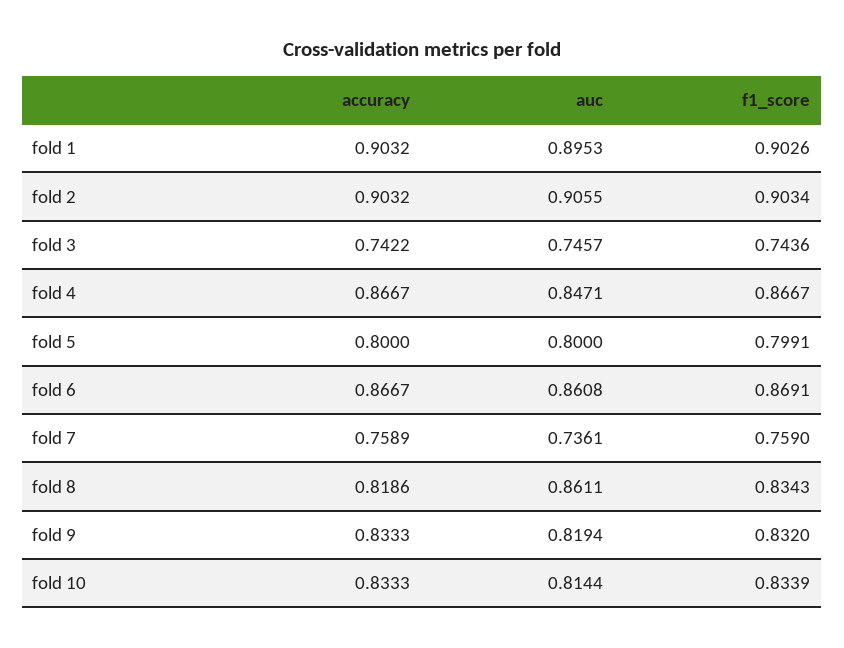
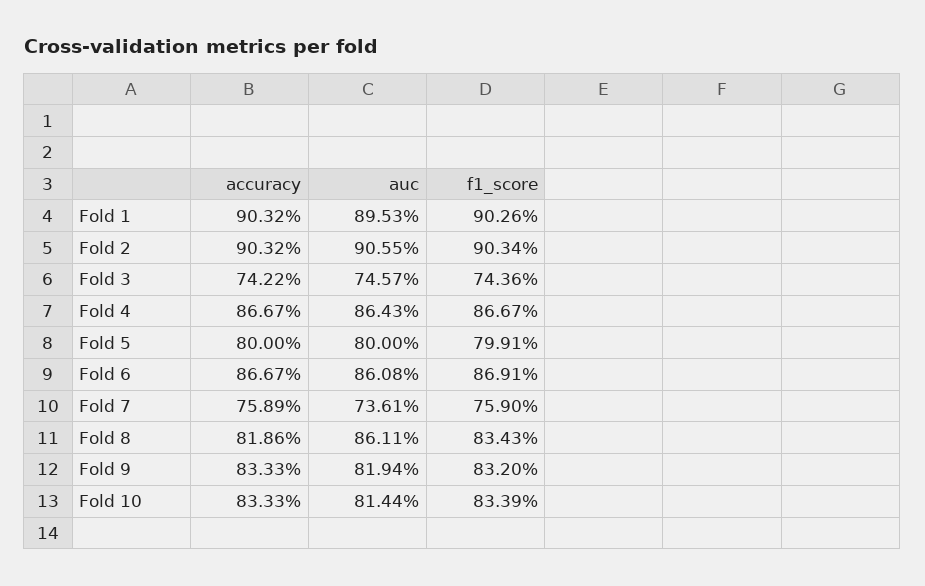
  {
    "accuracy": {
      "fold 1": 0.9032,
      "fold 2": 0.9032,
      "fold 3": 0.7422,
      "fold 4": 0.8667,
      "fold 5": 0.8,
      "fold 6": 0.8667,
      "fold 7": 0.7589,
      "fold 8": 0.8186,
      "fold 9": 0.8333,
      "fold 10": 0.8333
    },
    "auc": {
      "fold 1": 0.8953,
      "fold 2": 0.9055,
      "fold 3": 0.7457,
-     "fold 4": 0.8471,
+     "fold 4": 0.8643,
      "fold 5": 0.8,
      "fold 6": 0.8608,
      "fold 7": 0.7361,
      "fold 8": 0.8611,
      "fold 9": 0.8194,
      "fold 10": 0.8144
    },
    "f1_score": {
      "fold 1": 0.9026,
      "fold 2": 0.9034,
      "fold 3": 0.7436,
      "fold 4": 0.8667,
      "fold 5": 0.7991,
      "fold 6": 0.8691,
      "fold 7": 0.759,
      "fold 8": 0.8343,
      "fold 9": 0.832,
      "fold 10": 0.8339
    }
  }

